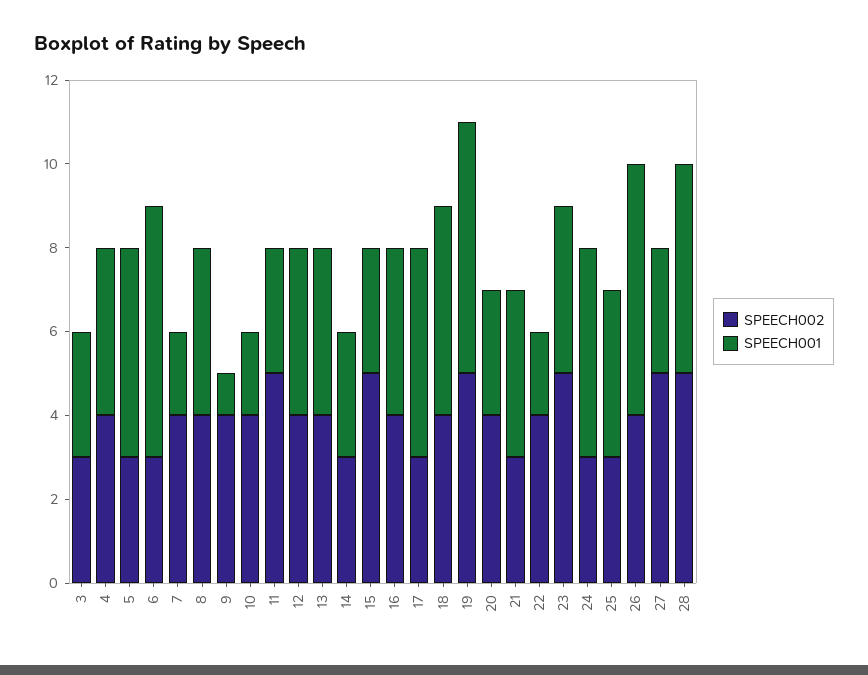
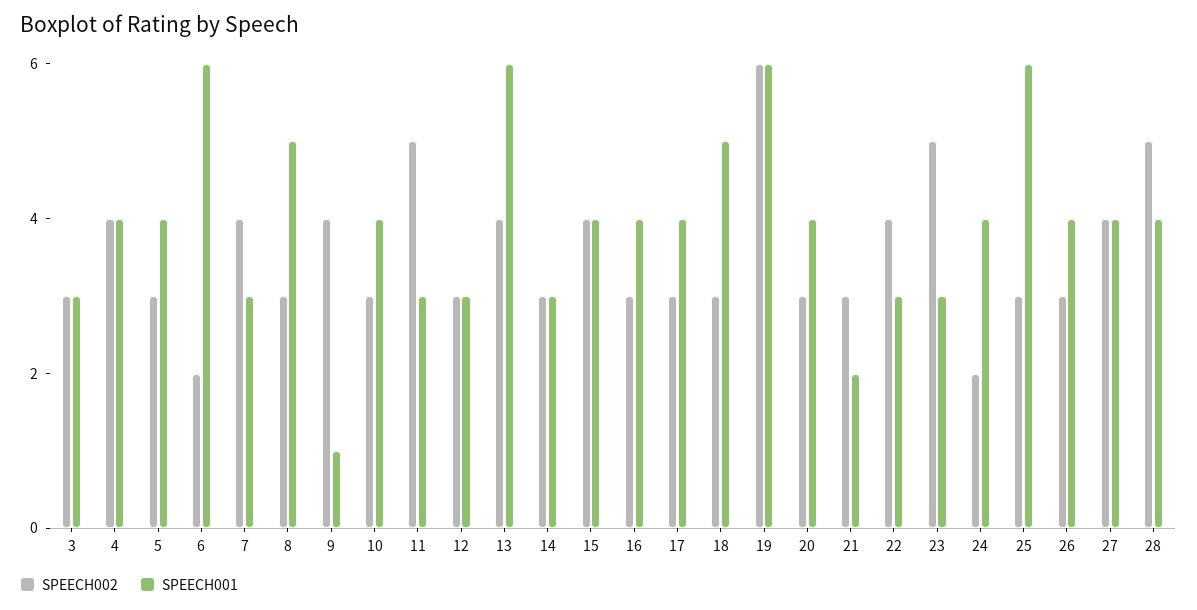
  {
    "SPEECH002": {
      "3": 3,
      "4": 4,
      "5": 3,
-     "6": 3,
+     "6": 2,
      "7": 4,
-     "8": 4,
+     "8": 3,
      "9": 4,
-     "10": 4,
+     "10": 3,
      "11": 5,
-     "12": 4,
+     "12": 3,
      "13": 4,
      "14": 3,
-     "15": 5,
+     "15": 4,
-     "16": 4,
+     "16": 3,
      "17": 3,
-     "18": 4,
+     "18": 3,
-     "19": 5,
+     "19": 6,
-     "20": 4,
+     "20": 3,
      "21": 3,
      "22": 4,
      "23": 5,
-     "24": 3,
+     "24": 2,
      "25": 3,
-     "26": 4,
+     "26": 3,
-     "27": 5,
+     "27": 4,
      "28": 5
    },
    "SPEECH001": {
      "3": 3,
      "4": 4,
-     "5": 5,
+     "5": 4,
      "6": 6,
-     "7": 2,
+     "7": 3,
-     "8": 4,
+     "8": 5,
      "9": 1,
-     "10": 2,
+     "10": 4,
      "11": 3,
-     "12": 4,
+     "12": 3,
-     "13": 4,
+     "13": 6,
      "14": 3,
-     "15": 3,
+     "15": 4,
      "16": 4,
-     "17": 5,
+     "17": 4,
      "18": 5,
      "19": 6,
-     "20": 3,
+     "20": 4,
-     "21": 4,
+     "21": 2,
-     "22": 2,
+     "22": 3,
-     "23": 4,
+     "23": 3,
-     "24": 5,
+     "24": 4,
-     "25": 4,
+     "25": 6,
-     "26": 6,
+     "26": 4,
-     "27": 3,
+     "27": 4,
-     "28": 5
+     "28": 4
    }
  }

